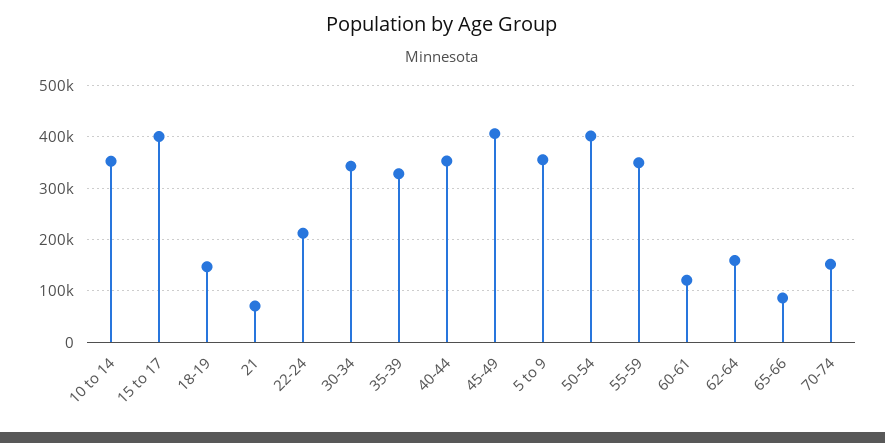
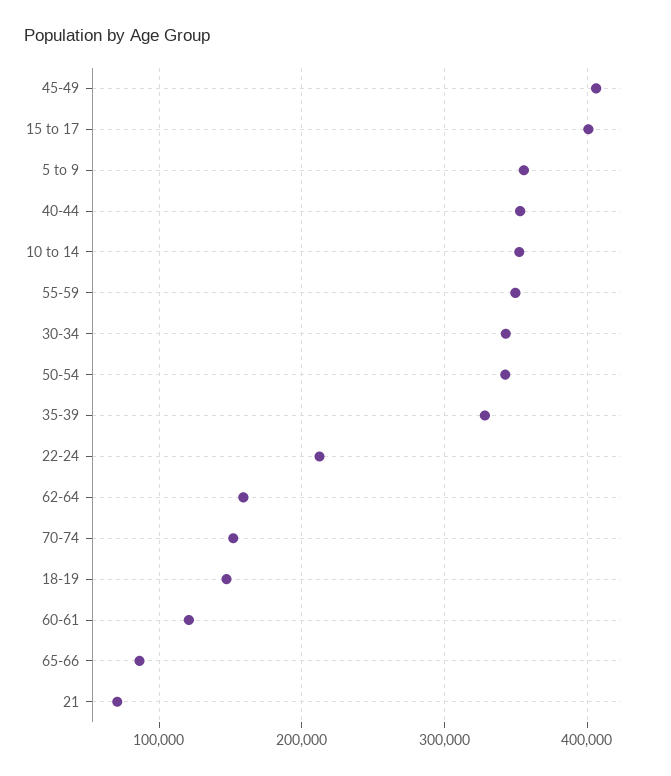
  {
    "10 to 14": 350000,
    "15 to 17": 400000,
    "18-19": 150000,
    "21": 70000,
    "22-24": 210000,
    "30-34": 340000,
    "35-39": 330000,
    "40-44": 350000,
    "45-49": 410000,
    "5 to 9": 360000,
-   "50-54": 400000,
+   "50-54": 340000,
    "55-59": 350000,
    "60-61": 120000,
    "62-64": 160000,
    "65-66": 90000,
    "70-74": 150000
  }

